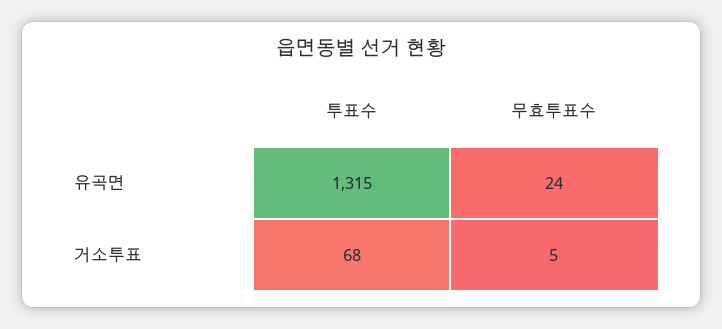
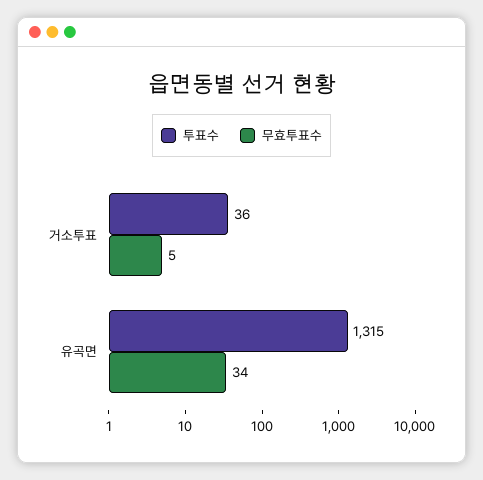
  {
    "투표수": {
      "유곡면": 1315,
-     "거소투표": 68
+     "거소투표": 36
    },
    "무효투표수": {
-     "유곡면": 24,
+     "유곡면": 34,
      "거소투표": 5
    }
  }

